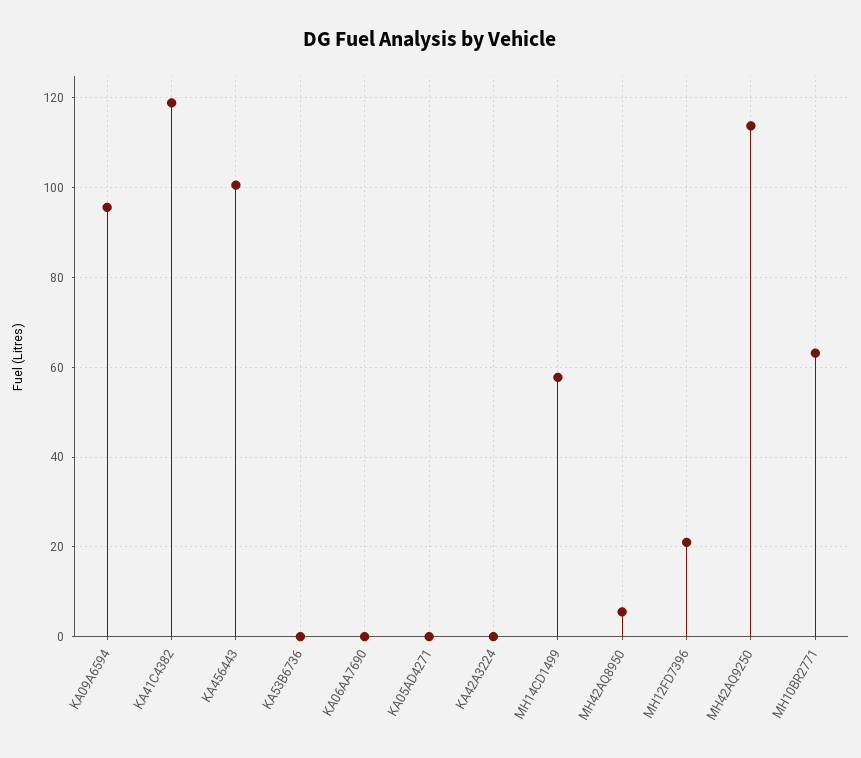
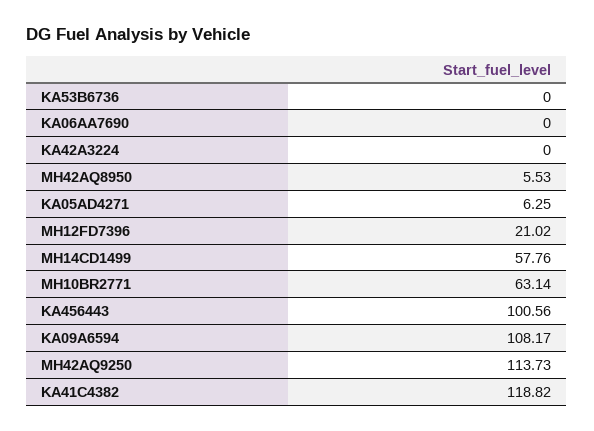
  {
-   "KA09A6594": 96,
+   "KA09A6594": 108.17,
    "KA41C4382": 118.82,
    "KA456443": 100.56,
    "KA53B6736": 0,
    "KA06AA7690": 0,
-   "KA05AD4271": 0,
+   "KA05AD4271": 6.25,
    "KA42A3224": 0,
    "MH14CD1499": 57.76,
    "MH42AQ8950": 5.53,
    "MH12FD7396": 21.02,
    "MH42AQ9250": 113.73,
    "MH10BR2771": 63.14
  }

